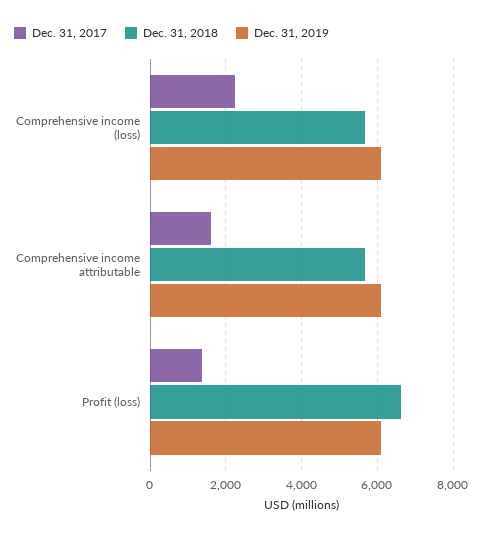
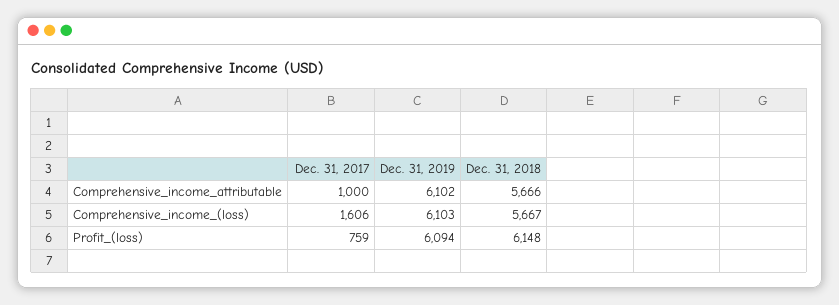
  {
    "Dec. 31, 2017": {
-     "Comprehensive income (loss)": 2200,
+     "Comprehensive income (loss)": 1606,
-     "Comprehensive income attributable": 1600,
+     "Comprehensive income attributable": 1000,
-     "Profit (loss)": 1400
+     "Profit (loss)": 759
    },
    "Dec. 31, 2018": {
      "Comprehensive income (loss)": 5667,
      "Comprehensive income attributable": 5666,
-     "Profit (loss)": 6600
+     "Profit (loss)": 6148
    },
    "Dec. 31, 2019": {
      "Comprehensive income (loss)": 6103,
      "Comprehensive income attributable": 6102,
      "Profit (loss)": 6094
    }
  }

